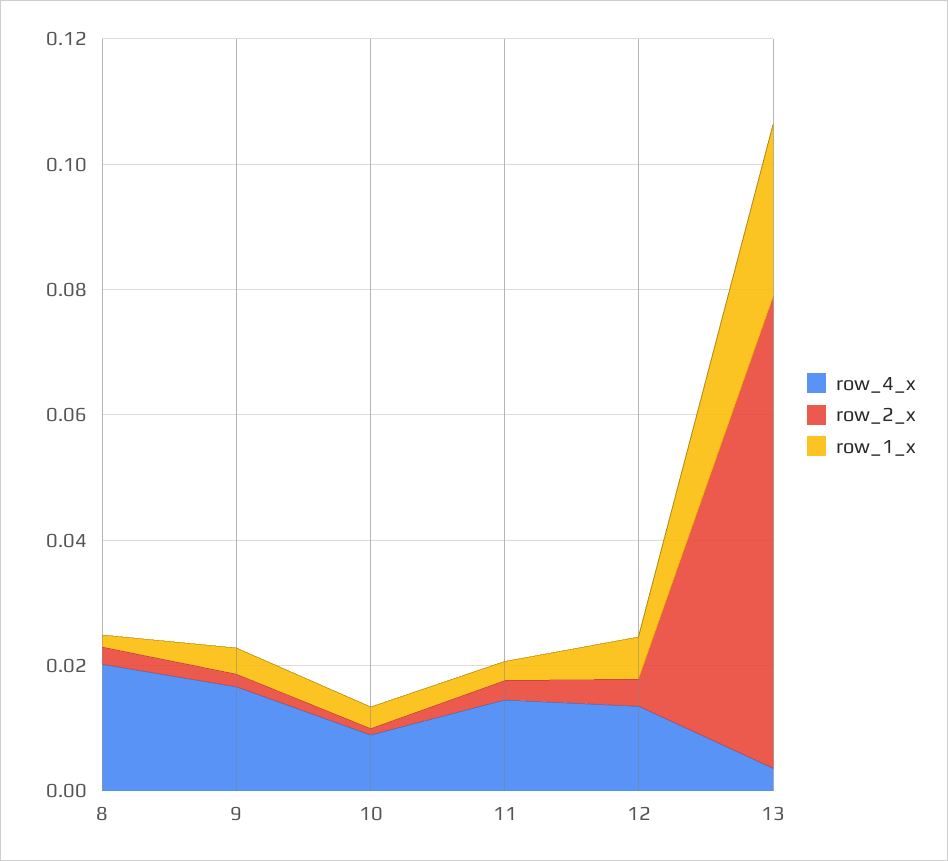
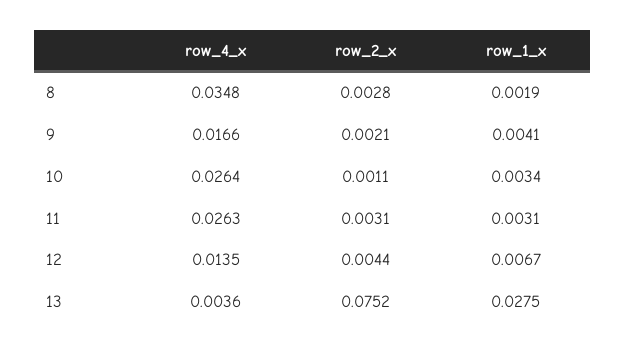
  {
    "row_4_x": {
-     "8": 0.02,
+     "8": 0.0348,
      "9": 0.0166,
-     "10": 0.01,
+     "10": 0.0264,
-     "11": 0.015,
+     "11": 0.0263,
      "12": 0.0135,
      "13": 0.0036
    },
    "row_2_x": {
      "8": 0.0028,
      "9": 0.0021,
      "10": 0.0011,
      "11": 0.0031,
      "12": 0.0044,
      "13": 0.0752
    },
    "row_1_x": {
      "8": 0.0019,
      "9": 0.0041,
      "10": 0.0034,
      "11": 0.0031,
      "12": 0.0067,
      "13": 0.0275
    }
  }

